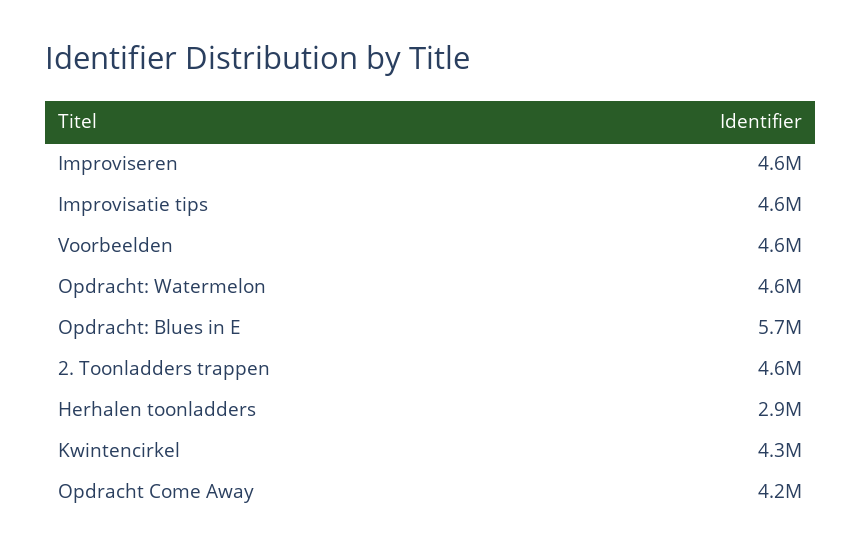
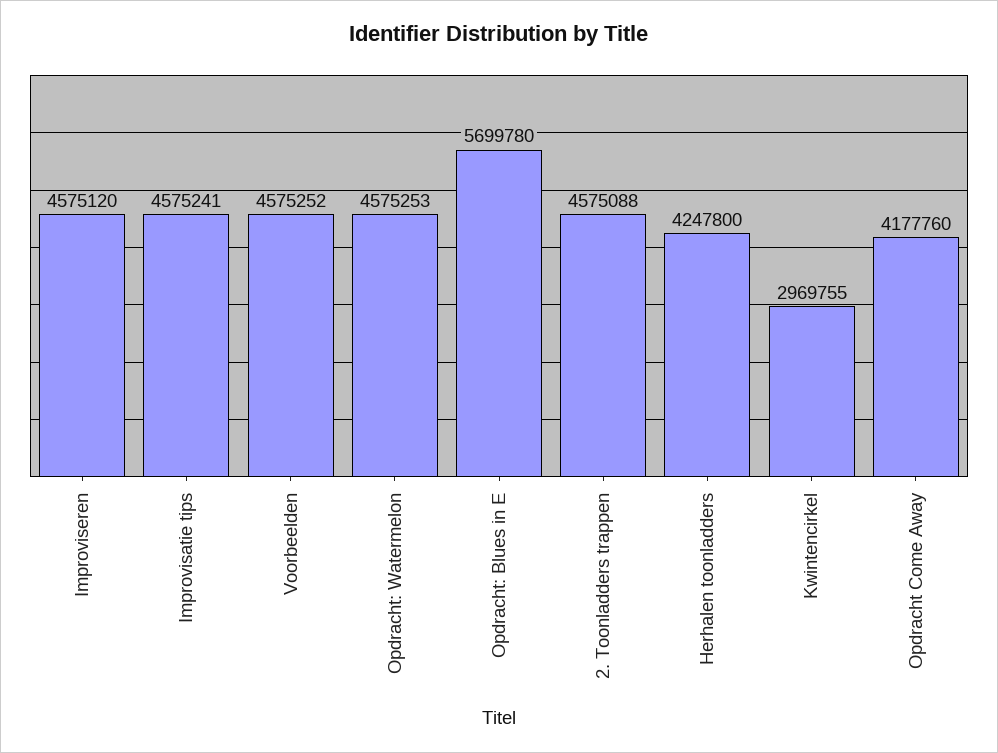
  {
    "Improviseren": 4575120,
    "Improvisatie tips": 4575241,
    "Voorbeelden": 4575252,
    "Opdracht: Watermelon": 4575253,
    "Opdracht: Blues in E": 5699780,
    "2. Toonladders trappen": 4575088,
-   "Herhalen toonladders": 2900000,
+   "Herhalen toonladders": 4247800,
-   "Kwintencirkel": 4300000,
+   "Kwintencirkel": 2969755,
    "Opdracht Come Away": 4177760
  }

